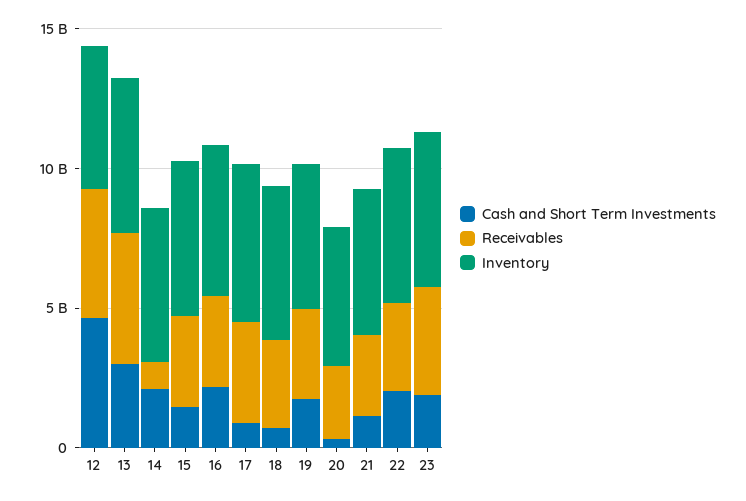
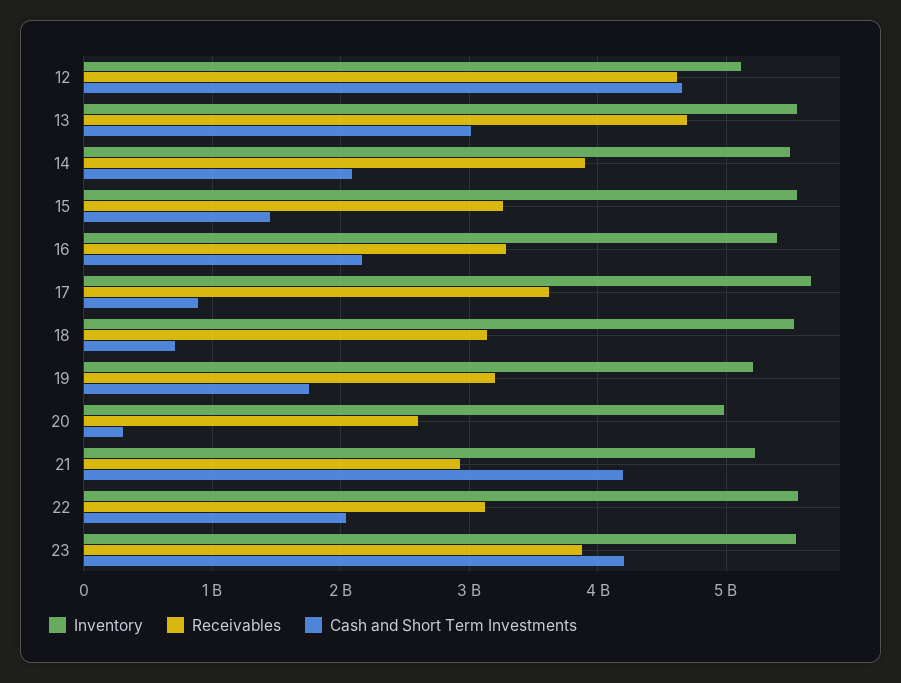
  {
    "Cash and Short Term Investments": {
      "12": 4700000000,
      "13": 3000000000,
      "14": 2100000000,
      "15": 1500000000,
      "16": 2200000000,
      "17": 900000000,
      "18": 700000000,
      "19": 1800000000,
      "20": 300000000,
-     "21": 1000000000,
+     "21": 4200000000,
      "22": 2000000000,
-     "23": 2000000000
+     "23": 4200000000
    },
    "Receivables": {
      "12": 4600000000,
      "13": 4700000000,
-     "14": 1000000000,
+     "14": 3900000000,
      "15": 3300000000,
      "16": 3300000000,
      "17": 3600000000,
      "18": 3100000000,
      "19": 3200000000,
      "20": 2600000000,
      "21": 2900000000,
      "22": 3100000000,
      "23": 3900000000
    },
    "Inventory": {
      "12": 5100000000,
      "13": 5600000000,
      "14": 5500000000,
      "15": 5500000000,
      "16": 5400000000,
      "17": 5700000000,
      "18": 5500000000,
      "19": 5200000000,
      "20": 5000000000,
      "21": 5200000000,
      "22": 5600000000,
      "23": 5500000000
    }
  }

